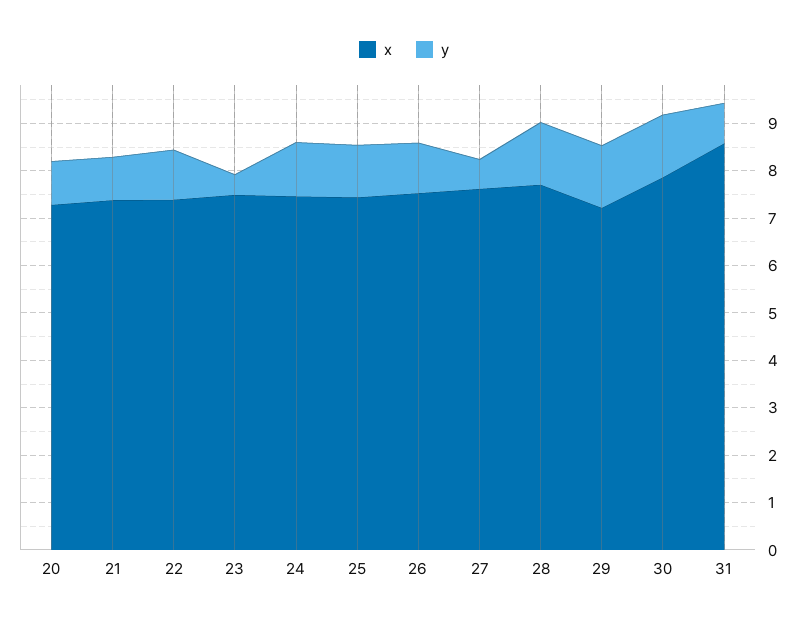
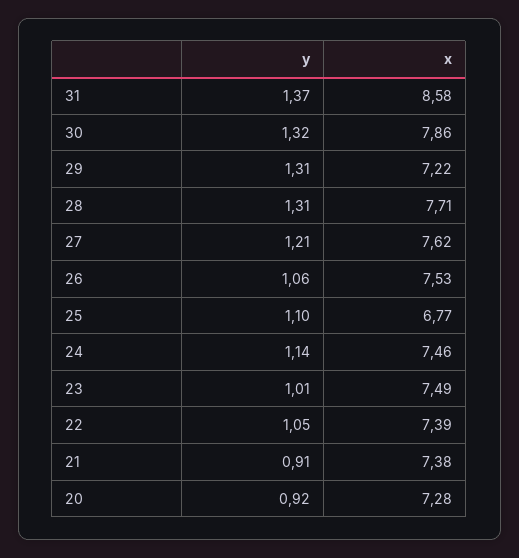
  {
    "x": {
      "20": 7.28,
      "21": 7.38,
      "22": 7.39,
      "23": 7.49,
      "24": 7.46,
-     "25": 7.4,
+     "25": 6.77,
      "26": 7.53,
      "27": 7.62,
      "28": 7.71,
      "29": 7.22,
      "30": 7.86,
      "31": 8.58
    },
    "y": {
      "20": 0.92,
      "21": 0.91,
      "22": 1.05,
-     "23": 0.4,
+     "23": 1.01,
      "24": 1.14,
      "25": 1.1,
      "26": 1.06,
-     "27": 0.6,
+     "27": 1.21,
      "28": 1.31,
      "29": 1.31,
      "30": 1.32,
-     "31": 0.8
+     "31": 1.37
    }
  }

